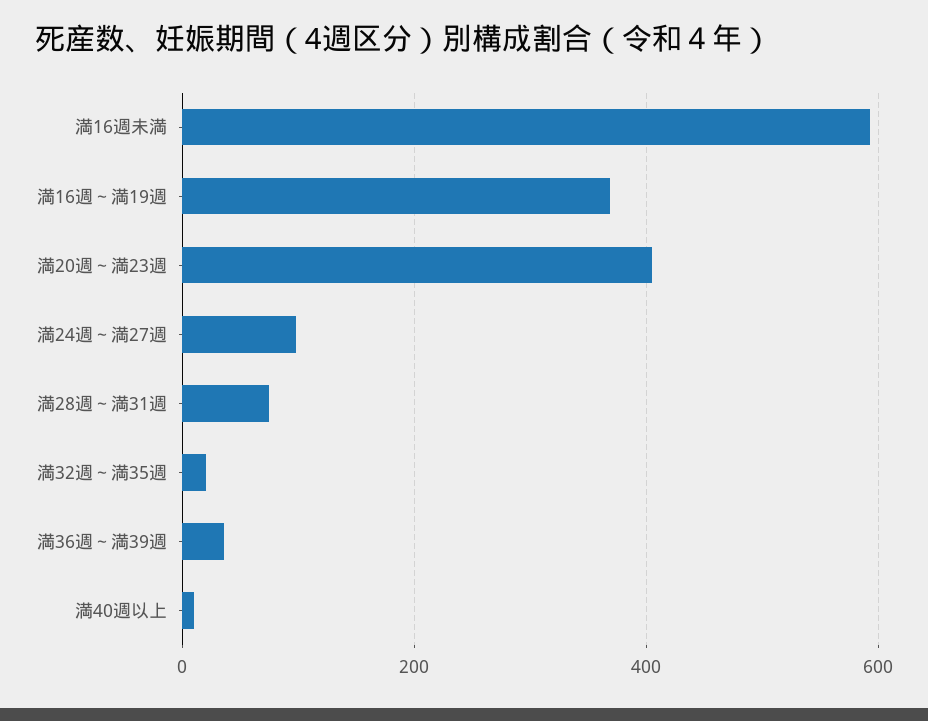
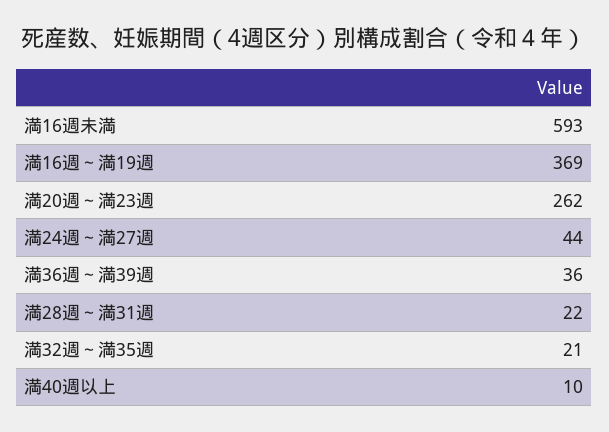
  {
    "満16週未満": 593,
    "満16週～満19週": 369,
-   "満20週～満23週": 400,
+   "満20週～満23週": 262,
-   "満24週～満27週": 100,
+   "満24週～満27週": 44,
-   "満28週～満31週": 80,
+   "満28週～満31週": 22,
    "満32週～満35週": 21,
    "満36週～満39週": 36,
    "満40週以上": 10
  }

